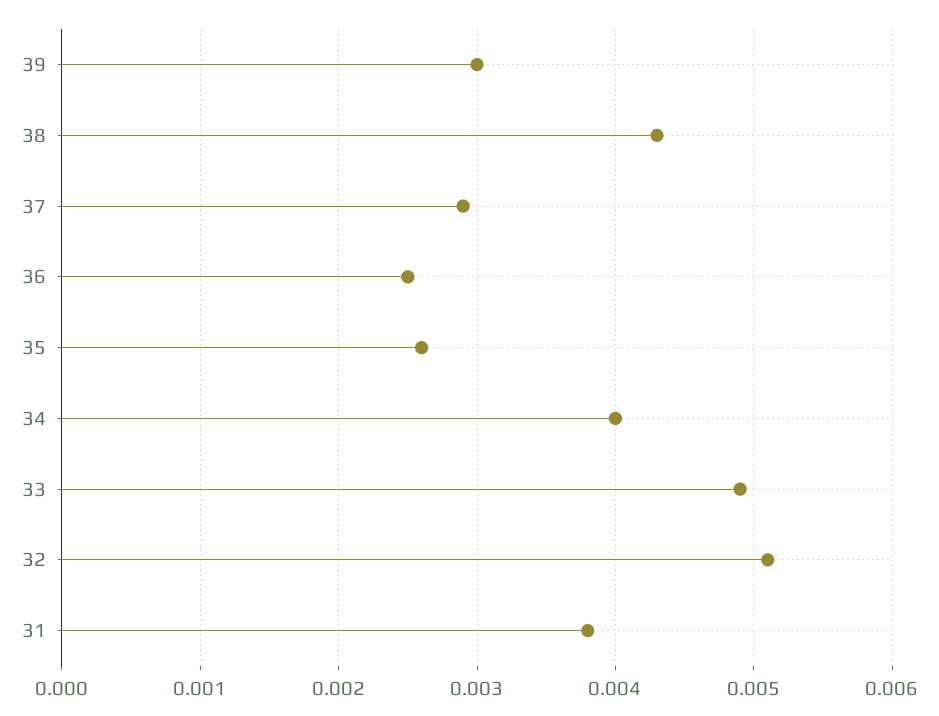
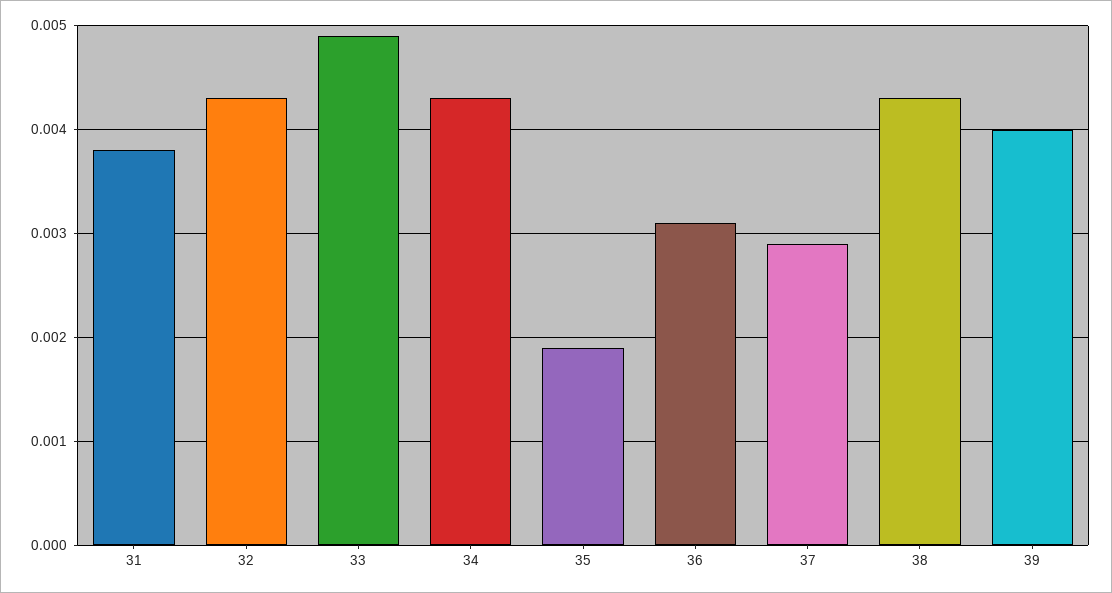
  {
-   "39": 0.003,
+   "39": 0.004,
    "38": 0.0043,
    "37": 0.0029,
-   "36": 0.0025,
+   "36": 0.0031,
-   "35": 0.0026,
+   "35": 0.0019,
-   "34": 0.004,
+   "34": 0.0043,
    "33": 0.0049,
-   "32": 0.0051,
+   "32": 0.0043,
    "31": 0.0038
  }

